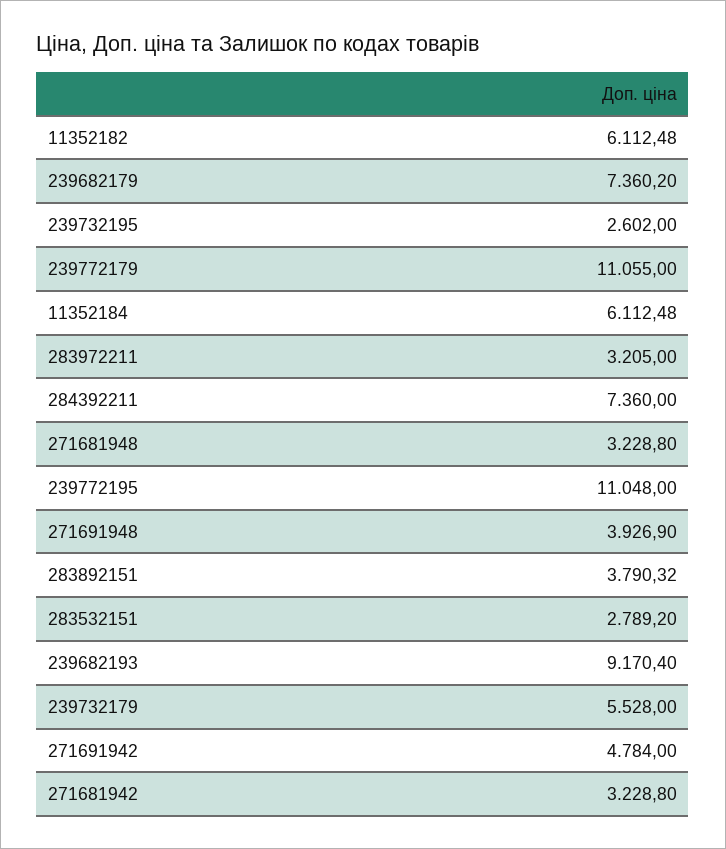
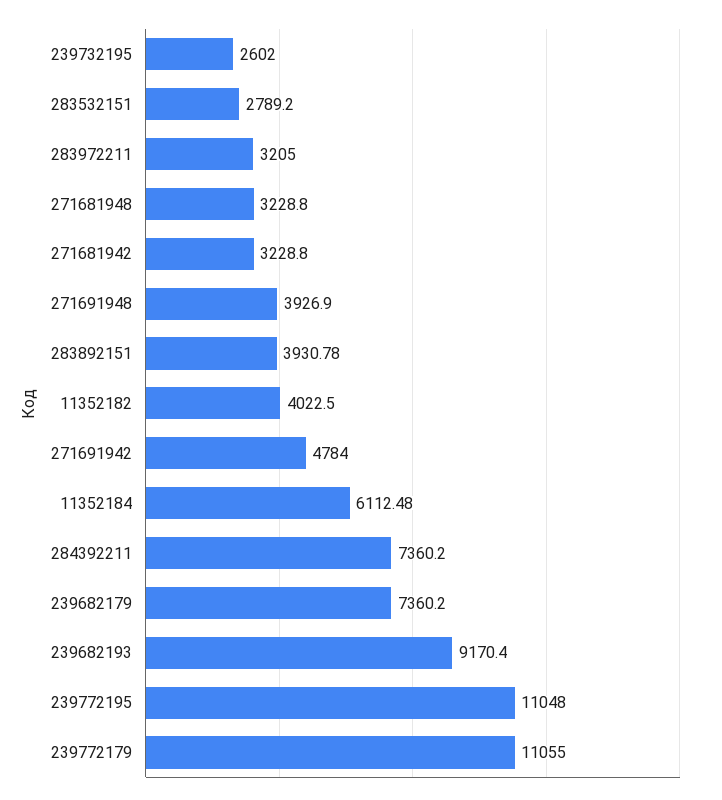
  {
-   "11352182": 6112.48,
+   "11352182": 4022.5,
    "239682179": 7360.2,
    "239732195": 2602,
    "239772179": 11055,
    "11352184": 6112.48,
    "283972211": 3205,
-   "284392211": 7360,
+   "284392211": 7360.2,
    "271681948": 3228.8,
    "239772195": 11048,
    "271691948": 3926.9,
-   "283892151": 3790.32,
+   "283892151": 3930.78,
    "283532151": 2789.2,
    "239682193": 9170.4,
-   "239732179": 5528,
    "271691942": 4784,
    "271681942": 3228.8
  }

